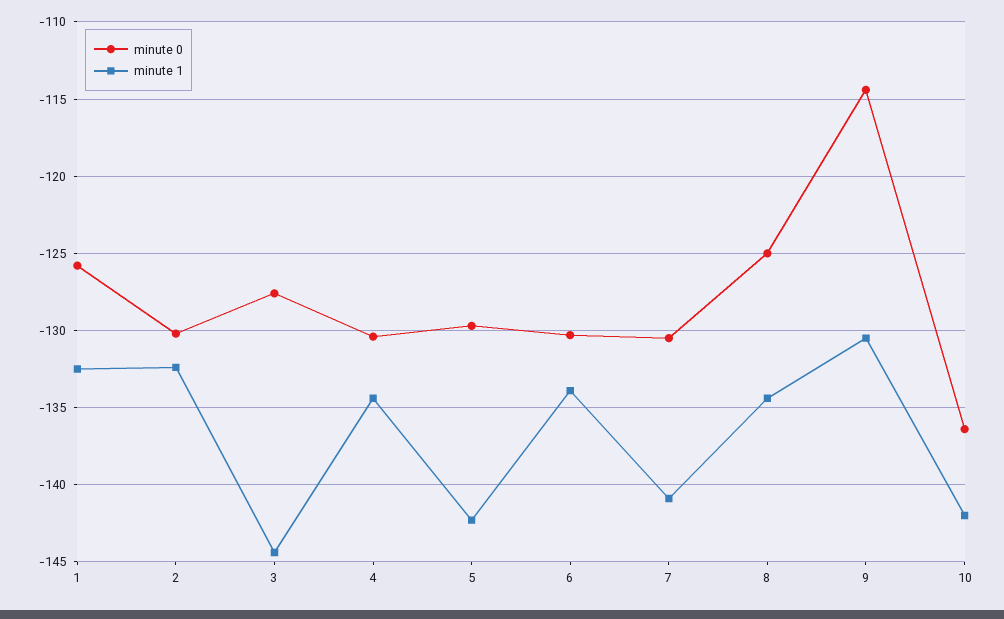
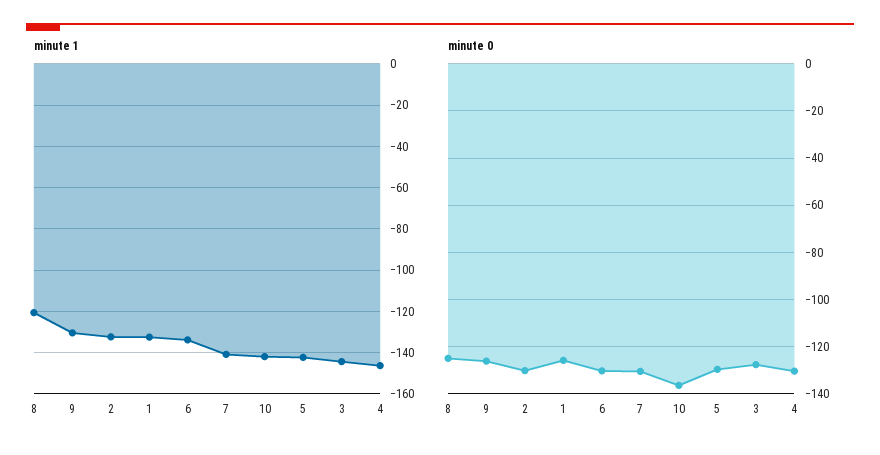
  {
    "minute 0": {
      "1": -126,
      "2": -130,
      "3": -127.5,
      "4": -130.5,
      "5": -129.5,
      "6": -130.5,
      "7": -130.5,
      "8": -125,
-     "9": -114.5,
+     "9": -125,
      "10": -136.5
    },
    "minute 1": {
      "1": -132.5,
      "2": -132.5,
      "3": -144.5,
-     "4": -134.5,
+     "4": -145,
      "5": -142.5,
      "6": -134,
      "7": -141,
-     "8": -134.5,
+     "8": -120,
      "9": -130.5,
      "10": -142
    }
  }

